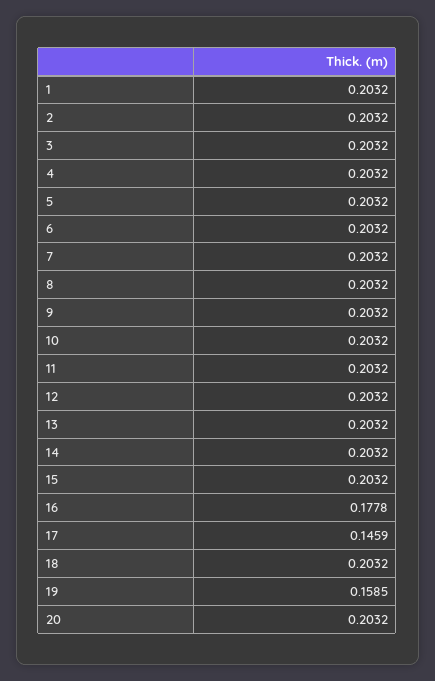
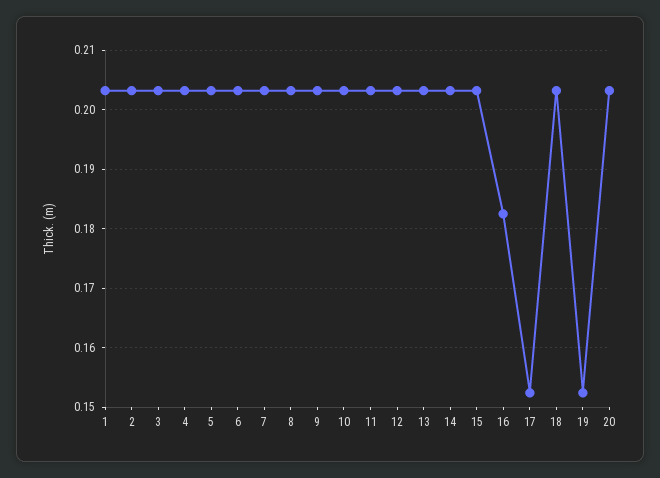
  {
    "1": 0.2032,
    "2": 0.2032,
    "3": 0.2032,
    "4": 0.2032,
    "5": 0.2032,
    "6": 0.2032,
    "7": 0.2032,
    "8": 0.2032,
    "9": 0.2032,
    "10": 0.2032,
    "11": 0.2032,
    "12": 0.2032,
    "13": 0.2032,
    "14": 0.2032,
    "15": 0.2032,
-   "16": 0.1778,
+   "16": 0.182,
-   "17": 0.1459,
+   "17": 0.152,
    "18": 0.2032,
-   "19": 0.1585,
+   "19": 0.152,
    "20": 0.2032
  }

